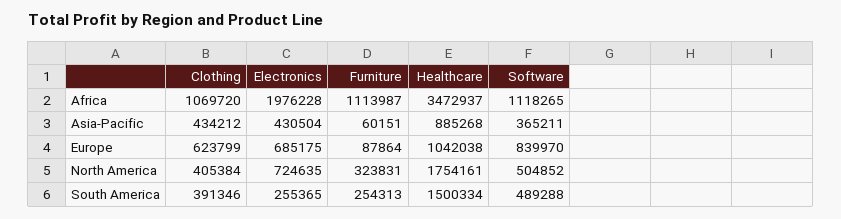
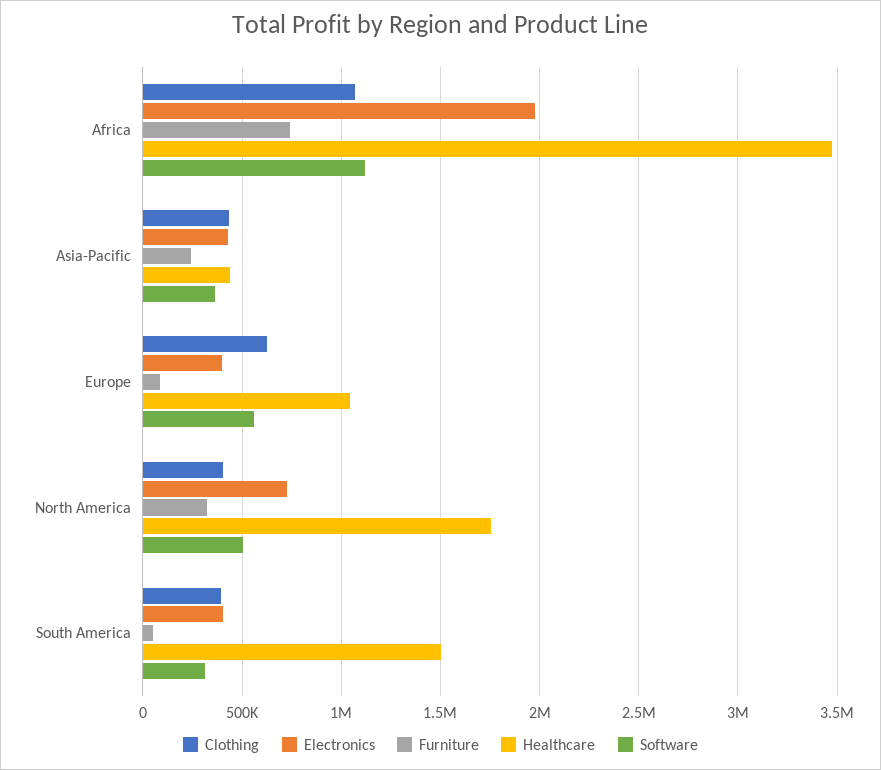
  {
    "Clothing": {
      "Africa": 1069720,
      "Asia-Pacific": 434212,
      "Europe": 623799,
      "North America": 405384,
      "South America": 391346
    },
    "Electronics": {
      "Africa": 1976228,
      "Asia-Pacific": 430504,
-     "Europe": 685175,
+     "Europe": 400000,
      "North America": 724635,
-     "South America": 255365
+     "South America": 400000
    },
    "Furniture": {
-     "Africa": 1113987,
+     "Africa": 750000,
-     "Asia-Pacific": 60151,
+     "Asia-Pacific": 250000,
      "Europe": 87864,
      "North America": 323831,
-     "South America": 254313
+     "South America": 50000
    },
    "Healthcare": {
      "Africa": 3472937,
-     "Asia-Pacific": 885268,
+     "Asia-Pacific": 450000,
      "Europe": 1042038,
      "North America": 1754161,
      "South America": 1500334
    },
    "Software": {
      "Africa": 1118265,
      "Asia-Pacific": 365211,
-     "Europe": 839970,
+     "Europe": 550000,
      "North America": 504852,
-     "South America": 489288
+     "South America": 300000
    }
  }

